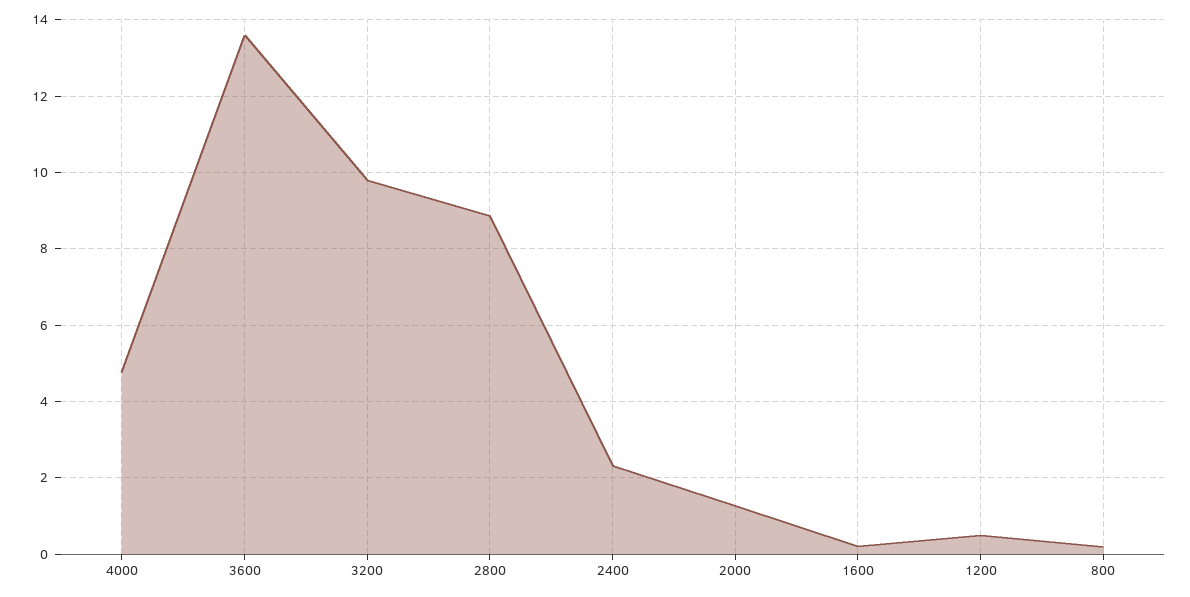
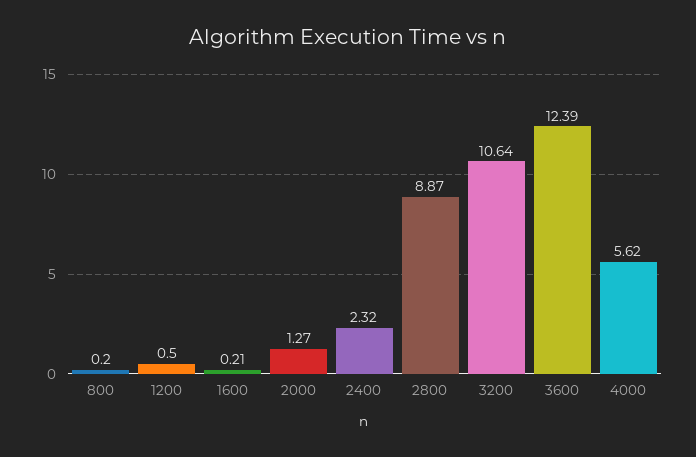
  {
-   "4000": 4.8,
+   "4000": 5.62,
-   "3600": 13.6,
+   "3600": 12.39,
-   "3200": 9.8,
+   "3200": 10.64,
    "2800": 8.87,
    "2400": 2.32,
    "2000": 1.27,
    "1600": 0.21,
    "1200": 0.5,
    "800": 0.2
  }

